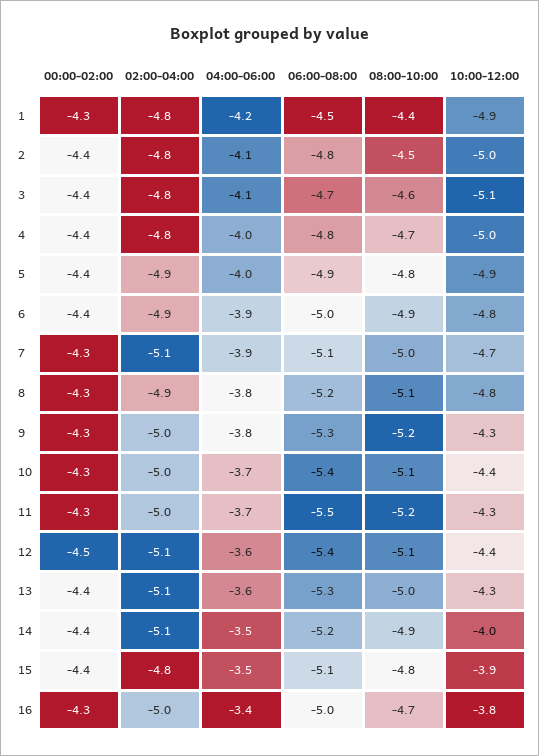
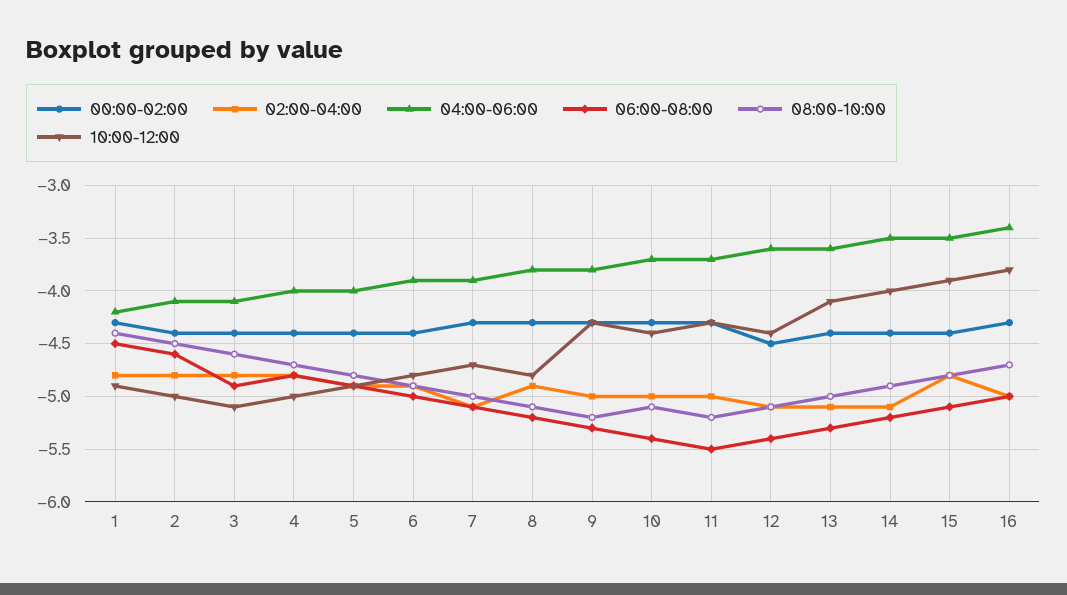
  {
    "00:00-02:00": {
      "1": -4.3,
      "2": -4.4,
      "3": -4.4,
      "4": -4.4,
      "5": -4.4,
      "6": -4.4,
      "7": -4.3,
      "8": -4.3,
      "9": -4.3,
      "10": -4.3,
      "11": -4.3,
      "12": -4.5,
      "13": -4.4,
      "14": -4.4,
      "15": -4.4,
      "16": -4.3
    },
    "02:00-04:00": {
      "1": -4.8,
      "2": -4.8,
      "3": -4.8,
      "4": -4.8,
      "5": -4.9,
      "6": -4.9,
      "7": -5.1,
      "8": -4.9,
      "9": -5,
      "10": -5,
      "11": -5,
      "12": -5.1,
      "13": -5.1,
      "14": -5.1,
      "15": -4.8,
      "16": -5
    },
    "04:00-06:00": {
      "1": -4.2,
      "2": -4.1,
      "3": -4.1,
      "4": -4,
      "5": -4,
      "6": -3.9,
      "7": -3.9,
      "8": -3.8,
      "9": -3.8,
      "10": -3.7,
      "11": -3.7,
      "12": -3.6,
      "13": -3.6,
      "14": -3.5,
      "15": -3.5,
      "16": -3.4
    },
    "06:00-08:00": {
      "1": -4.5,
-     "2": -4.8,
+     "2": -4.6,
-     "3": -4.7,
+     "3": -4.9,
      "4": -4.8,
      "5": -4.9,
      "6": -5,
      "7": -5.1,
      "8": -5.2,
      "9": -5.3,
      "10": -5.4,
      "11": -5.5,
      "12": -5.4,
      "13": -5.3,
      "14": -5.2,
      "15": -5.1,
      "16": -5
    },
    "08:00-10:00": {
      "1": -4.4,
      "2": -4.5,
      "3": -4.6,
      "4": -4.7,
      "5": -4.8,
      "6": -4.9,
      "7": -5,
      "8": -5.1,
      "9": -5.2,
      "10": -5.1,
      "11": -5.2,
      "12": -5.1,
      "13": -5,
      "14": -4.9,
      "15": -4.8,
      "16": -4.7
    },
    "10:00-12:00": {
      "1": -4.9,
      "2": -5,
      "3": -5.1,
      "4": -5,
      "5": -4.9,
      "6": -4.8,
      "7": -4.7,
      "8": -4.8,
      "9": -4.3,
      "10": -4.4,
      "11": -4.3,
      "12": -4.4,
-     "13": -4.3,
+     "13": -4.1,
      "14": -4,
      "15": -3.9,
      "16": -3.8
    }
  }

